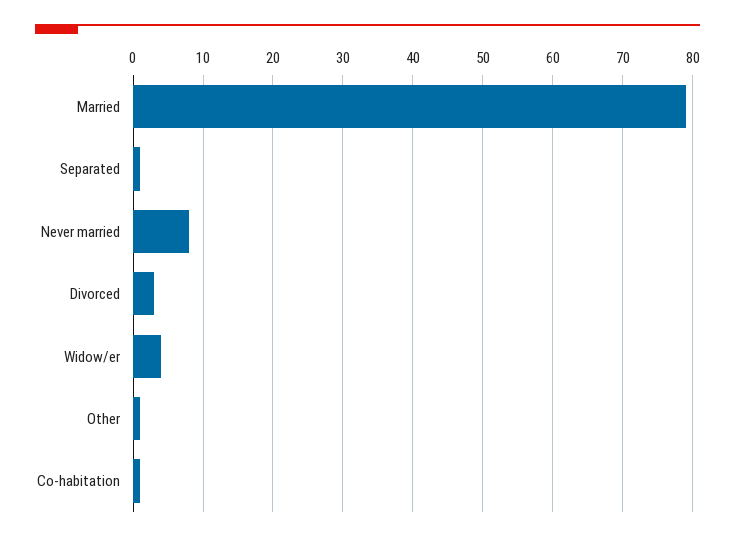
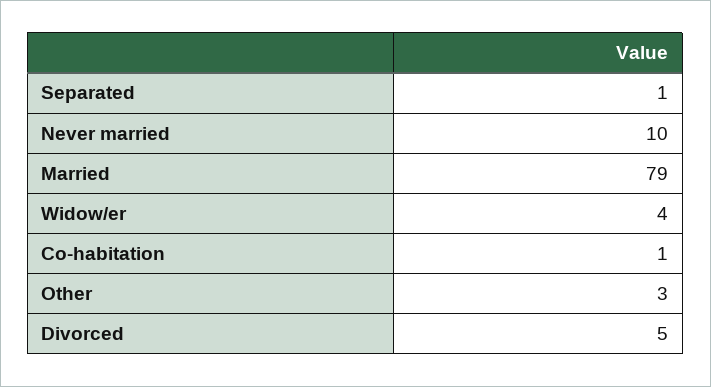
  {
    "Married": 79,
    "Separated": 1,
-   "Never married": 8,
+   "Never married": 10,
-   "Divorced": 3,
+   "Divorced": 5,
    "Widow/er": 4,
-   "Other": 1,
+   "Other": 3,
    "Co-habitation": 1
  }

